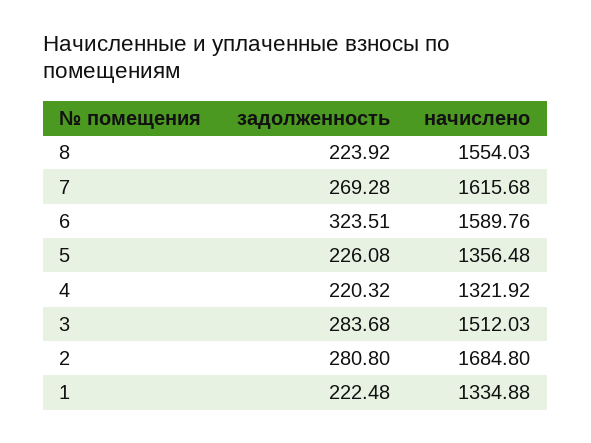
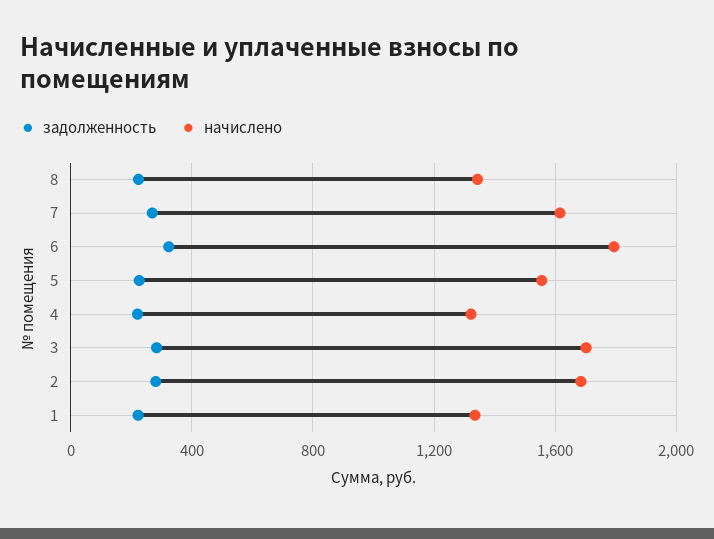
  {
    "задолженность": {
      "8": 223.92,
      "7": 269.28,
      "6": 323.51,
      "5": 226.08,
      "4": 220.32,
      "3": 283.68,
      "2": 280.8,
      "1": 222.48
    },
    "начислено": {
-     "8": 1554.03,
+     "8": 1350,
      "7": 1615.68,
-     "6": 1589.76,
+     "6": 1800,
-     "5": 1356.48,
+     "5": 1550,
      "4": 1321.92,
-     "3": 1512.03,
+     "3": 1700,
      "2": 1684.8,
      "1": 1334.88
    }
  }

